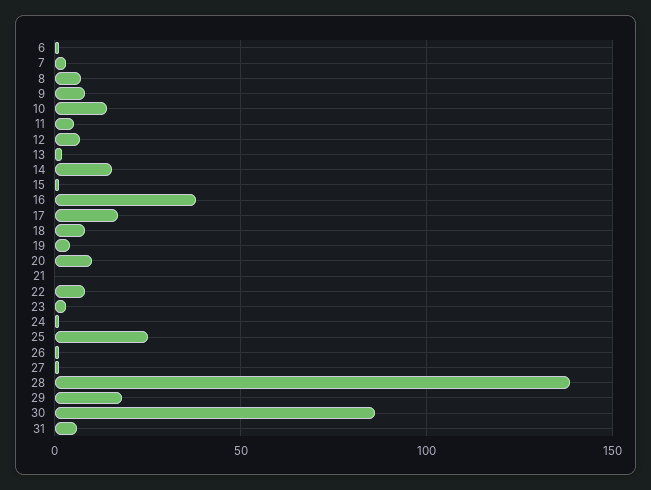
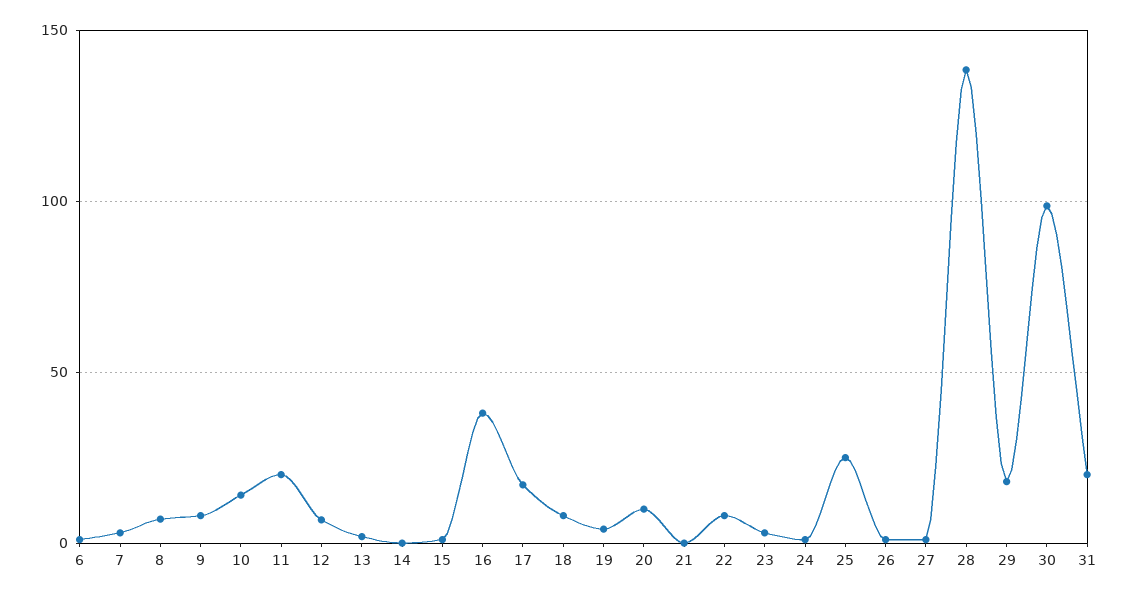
  {
    "6": 0,
    "7": 5,
    "8": 5,
    "9": 10,
    "10": 15,
-   "11": 5,
+   "11": 20,
    "12": 5,
    "13": 0,
-   "14": 15,
+   "14": 0,
    "15": 0,
    "16": 40,
    "17": 15,
    "18": 10,
    "19": 5,
    "20": 10,
    "21": 0,
    "22": 10,
    "23": 5,
    "24": 0,
    "25": 25,
    "26": 0,
    "27": 0,
    "28": 140,
    "29": 20,
-   "30": 85,
+   "30": 100,
-   "31": 5
+   "31": 20
  }

